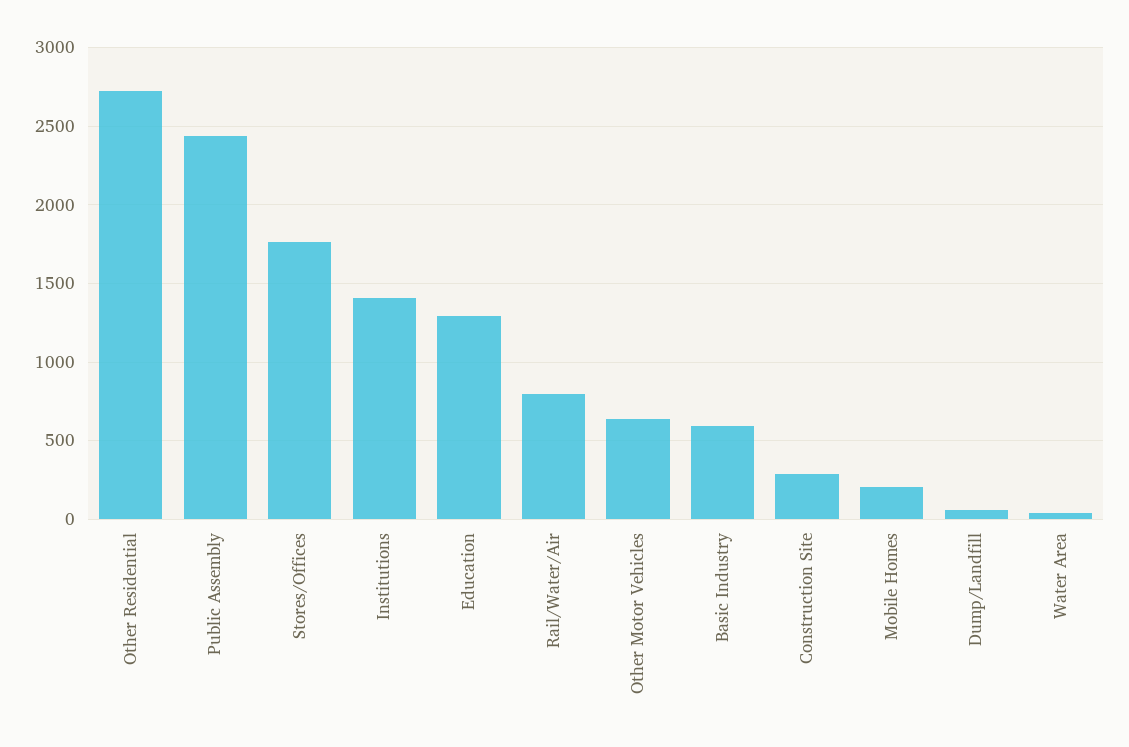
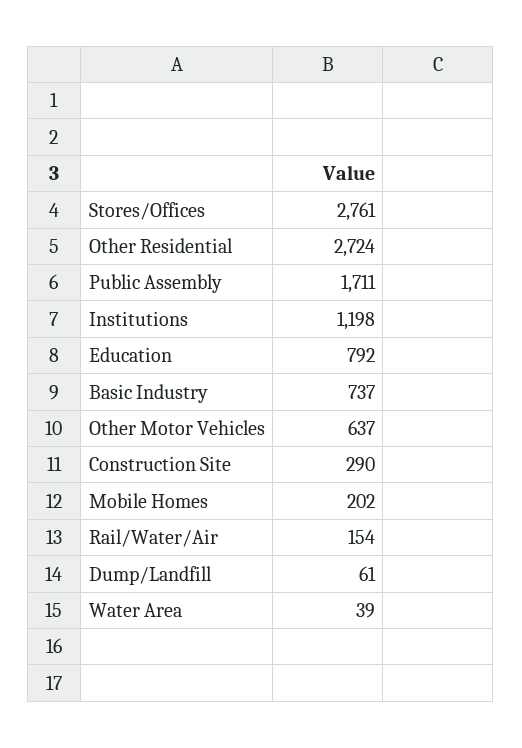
  {
    "Other Residential": 2724,
-   "Public Assembly": 2450,
+   "Public Assembly": 1711,
-   "Stores/Offices": 1750,
+   "Stores/Offices": 2761,
-   "Institutions": 1400,
+   "Institutions": 1198,
-   "Education": 1300,
+   "Education": 792,
-   "Rail/Water/Air": 800,
+   "Rail/Water/Air": 154,
    "Other Motor Vehicles": 637,
-   "Basic Industry": 600,
+   "Basic Industry": 737,
    "Construction Site": 290,
    "Mobile Homes": 202,
    "Dump/Landfill": 61,
    "Water Area": 39
  }

